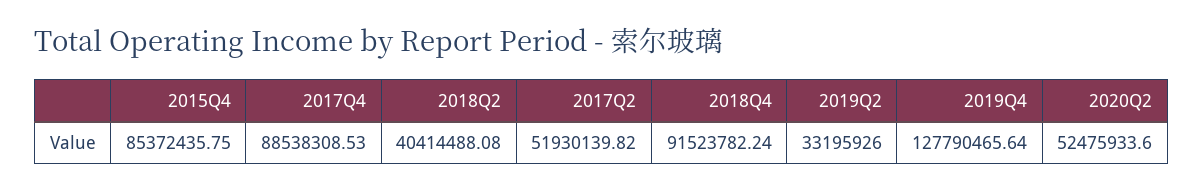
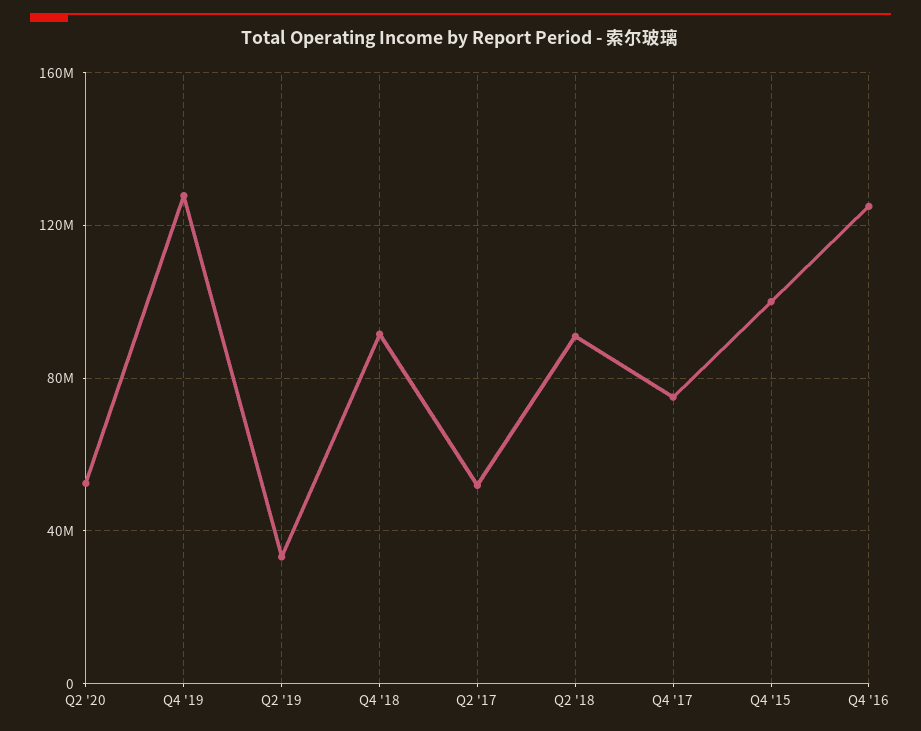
  {
-   "2015Q4": 85372435.75,
+   "2015Q4": 100000000,
-   "2017Q4": 88538308.53,
+   "2017Q4": 75000000,
-   "2018Q2": 40414488.08,
+   "2018Q2": 90000000,
    "2017Q2": 51930139.82,
    "2018Q4": 91523782.24,
    "2019Q2": 33195926,
    "2019Q4": 127790465.64,
-   "2020Q2": 52475933.6
+   "2020Q2": 52475933.6,
+   "Q4 '16": 125000000
  }

